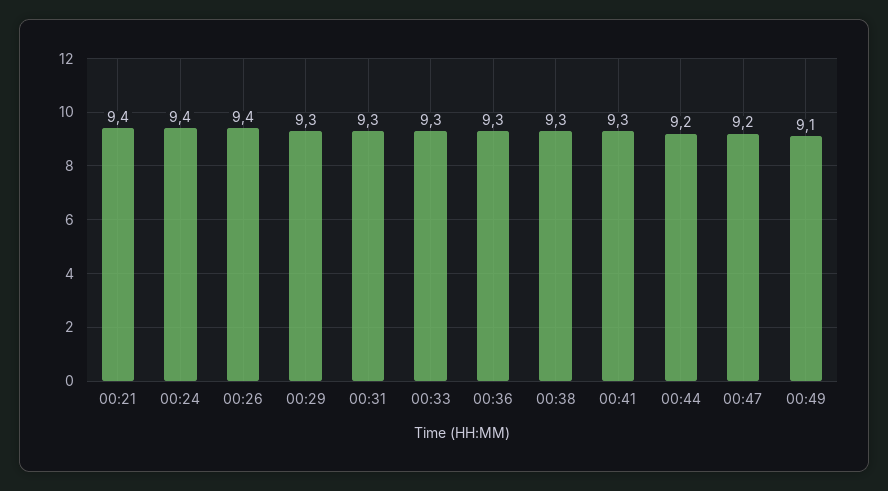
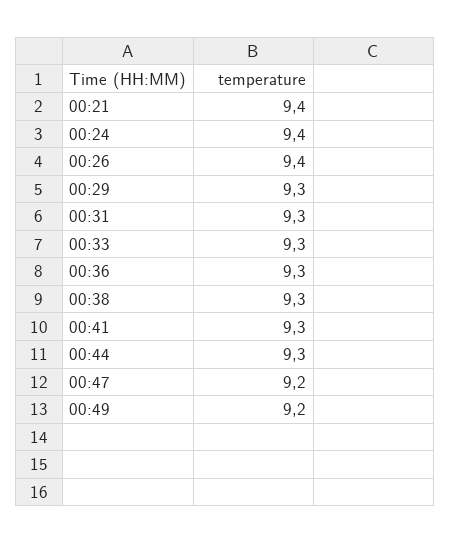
  {
    "00:21": 9.4,
    "00:24": 9.4,
    "00:26": 9.4,
    "00:29": 9.3,
    "00:31": 9.3,
    "00:33": 9.3,
    "00:36": 9.3,
    "00:38": 9.3,
    "00:41": 9.3,
-   "00:44": 9.2,
+   "00:44": 9.3,
    "00:47": 9.2,
-   "00:49": 9.1
+   "00:49": 9.2
  }

